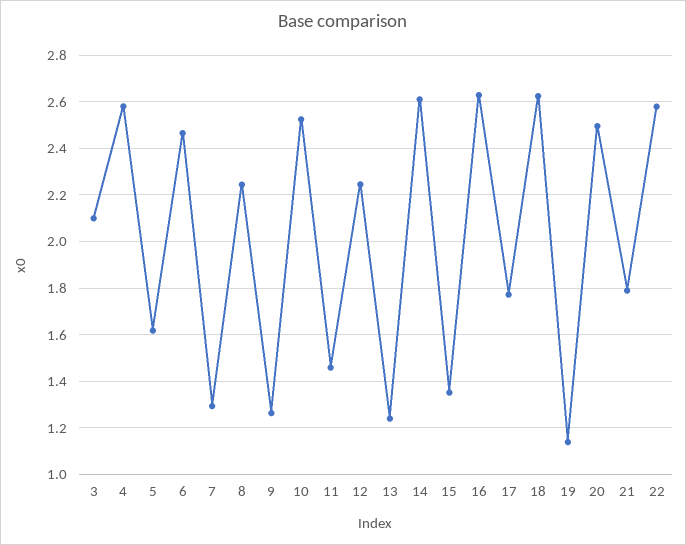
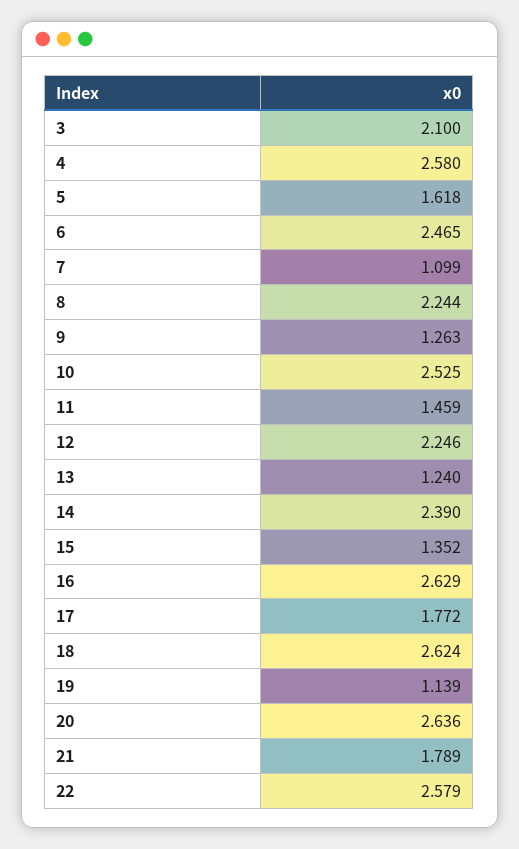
  {
    "3": 2.1,
    "4": 2.58,
    "5": 1.618,
    "6": 2.465,
-   "7": 1.3,
+   "7": 1.099,
    "8": 2.244,
    "9": 1.263,
    "10": 2.525,
    "11": 1.459,
    "12": 2.246,
    "13": 1.24,
-   "14": 2.6,
+   "14": 2.39,
    "15": 1.352,
    "16": 2.629,
    "17": 1.772,
    "18": 2.624,
    "19": 1.139,
-   "20": 2.5,
+   "20": 2.636,
    "21": 1.789,
    "22": 2.579
  }

